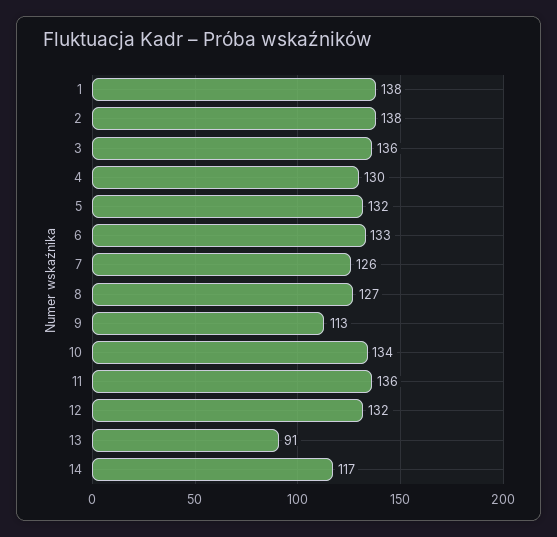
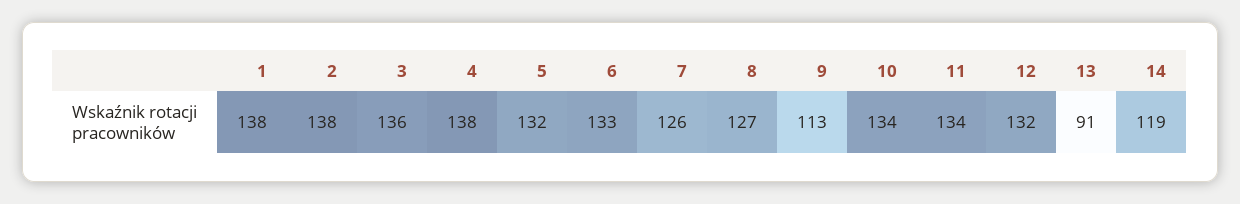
  {
    "1": 138,
    "2": 138,
    "3": 136,
-   "4": 130,
+   "4": 138,
    "5": 132,
    "6": 133,
    "7": 126,
    "8": 127,
    "9": 113,
    "10": 134,
-   "11": 136,
+   "11": 134,
    "12": 132,
    "13": 91,
-   "14": 117
+   "14": 119
  }

